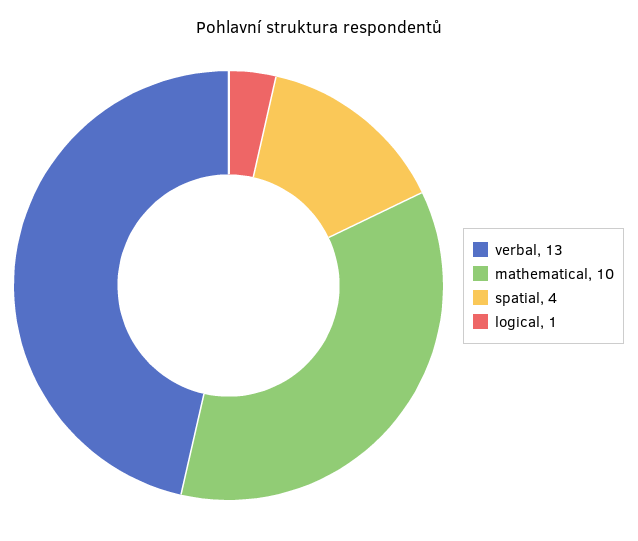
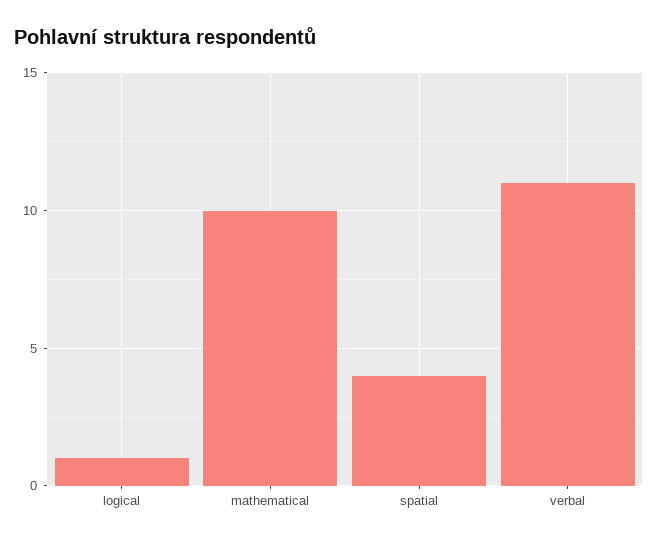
  {
-   "verbal": 13,
+   "verbal": 11,
    "mathematical": 10,
    "spatial": 4,
    "logical": 1
  }

